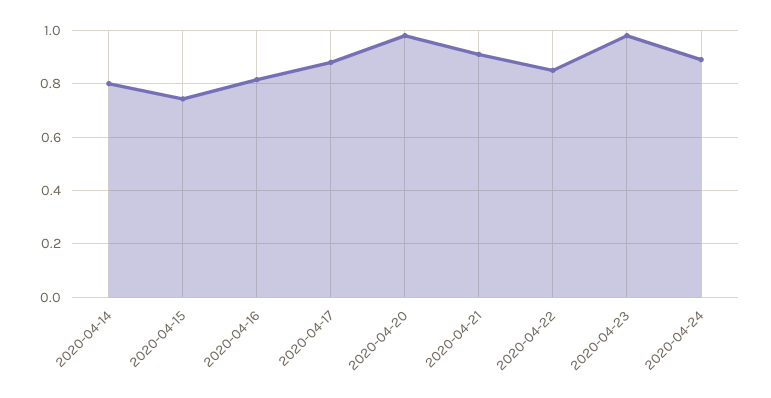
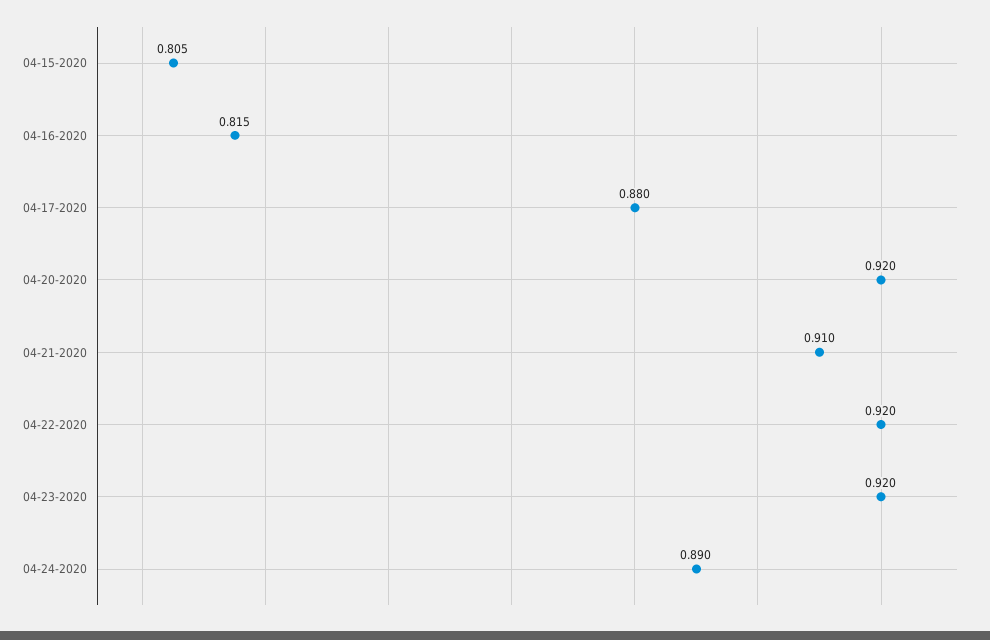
  {
-   "2020-04-14": 0.8,
-   "2020-04-15": 0.75,
+   "2020-04-15": 0.805,
    "2020-04-16": 0.815,
    "2020-04-17": 0.88,
-   "2020-04-20": 0.975,
+   "2020-04-20": 0.92,
    "2020-04-21": 0.91,
-   "2020-04-22": 0.85,
+   "2020-04-22": 0.92,
-   "2020-04-23": 0.975,
+   "2020-04-23": 0.92,
    "2020-04-24": 0.89
  }

